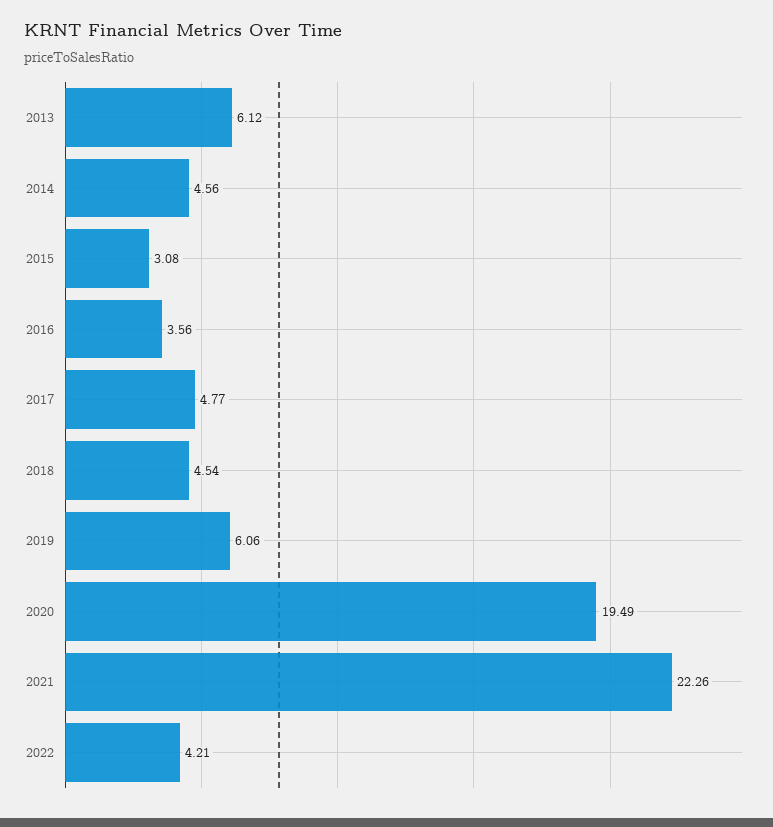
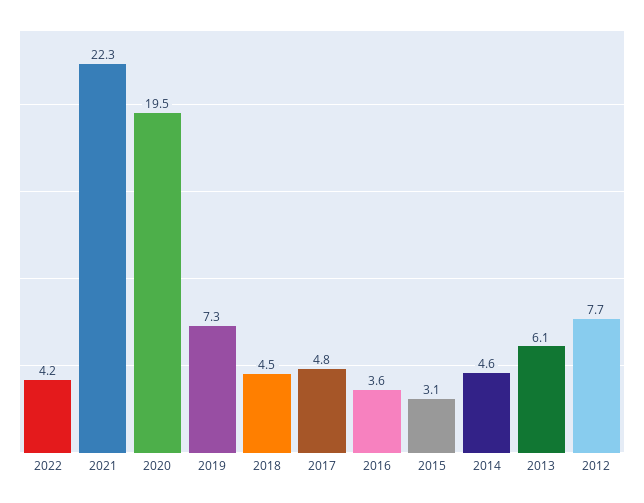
  {
    "2013": 6.12,
    "2014": 4.56,
    "2015": 3.08,
    "2016": 3.56,
    "2017": 4.77,
    "2018": 4.54,
-   "2019": 6.06,
+   "2019": 7.3,
    "2020": 19.49,
    "2021": 22.26,
-   "2022": 4.21
+   "2022": 4.21,
+   "2012": 7.7
  }

